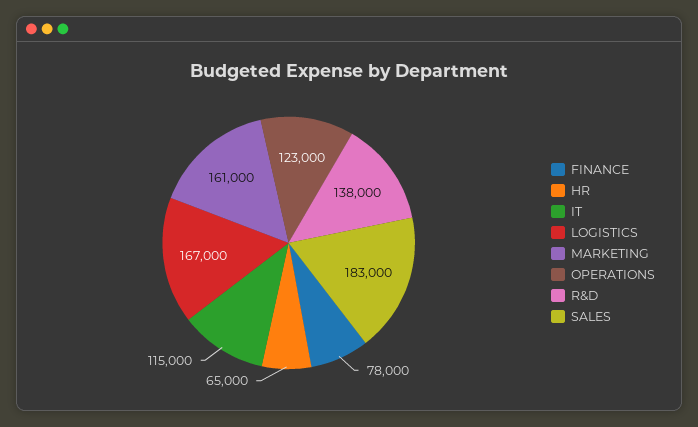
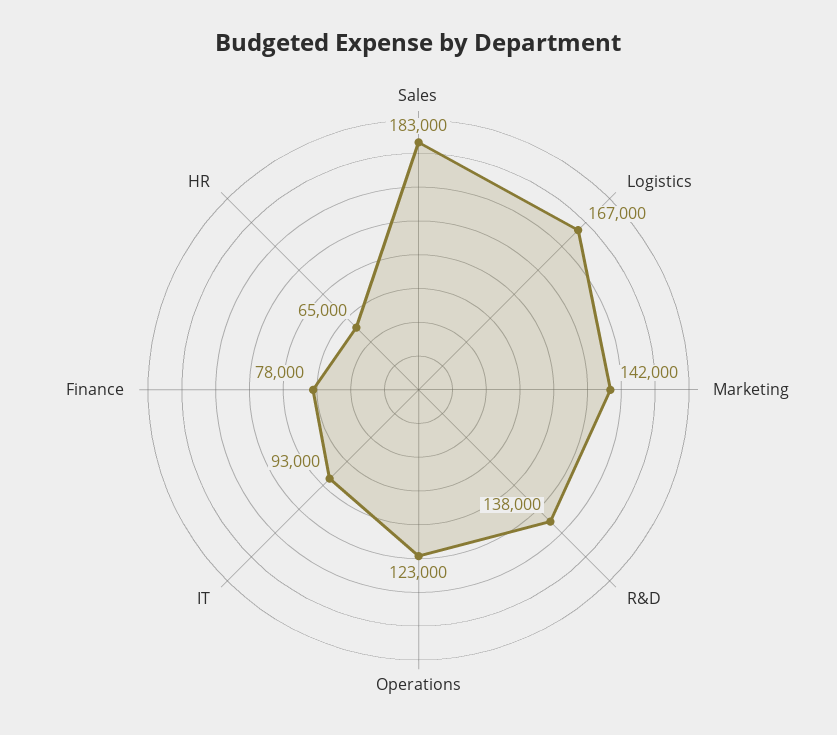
  {
    "FINANCE": 78000,
    "HR": 65000,
-   "IT": 115000,
+   "IT": 93000,
    "LOGISTICS": 167000,
-   "MARKETING": 161000,
+   "MARKETING": 142000,
    "OPERATIONS": 123000,
    "R&D": 138000,
    "SALES": 183000
  }

